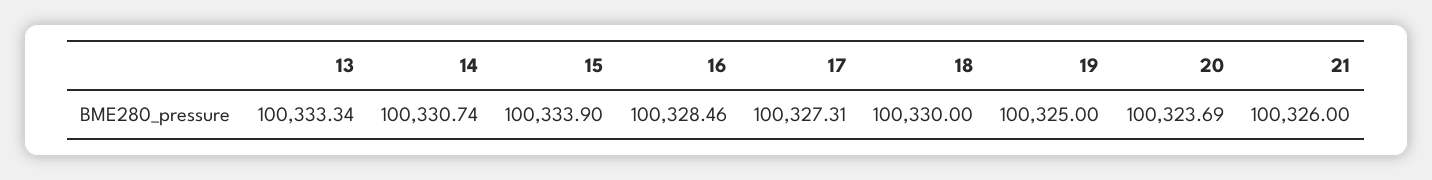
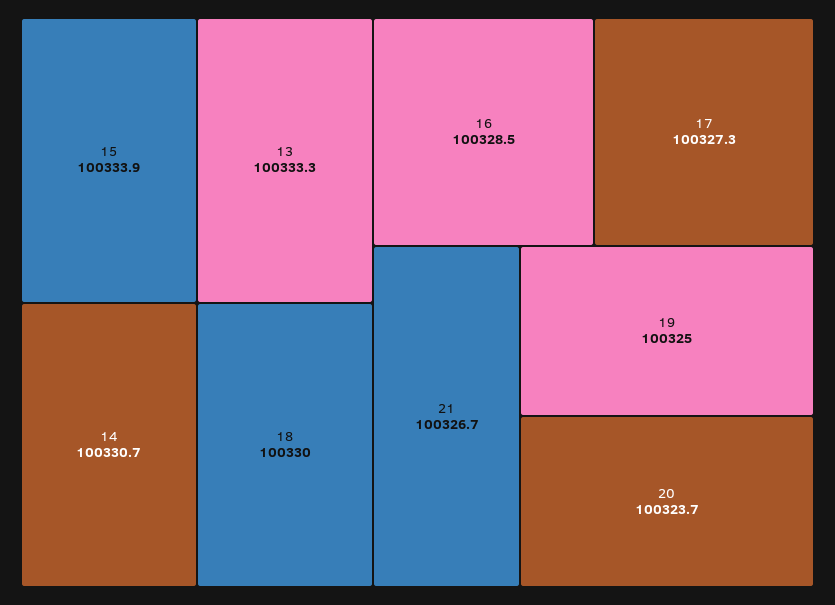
  {
    "13": 100333.34,
    "14": 100330.74,
    "15": 100333.9,
    "16": 100328.46,
    "17": 100327.31,
    "18": 100330,
    "19": 100325,
    "20": 100323.69,
-   "21": 100326
+   "21": 100326.7
  }

